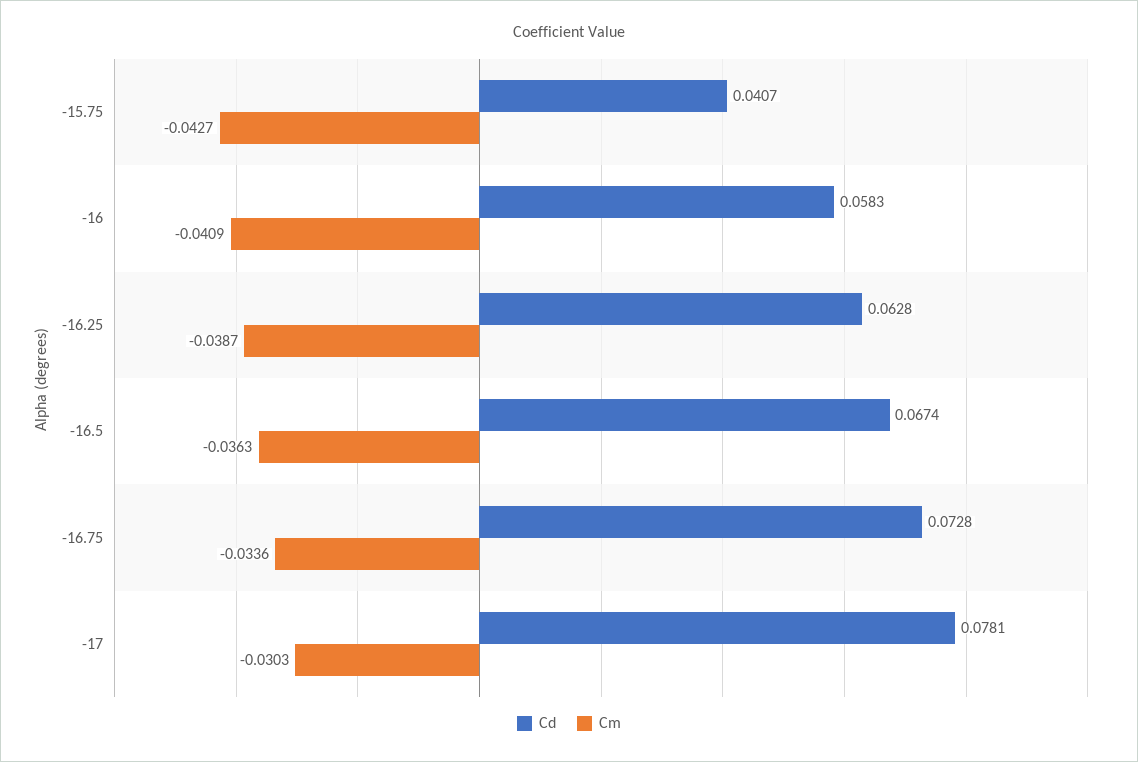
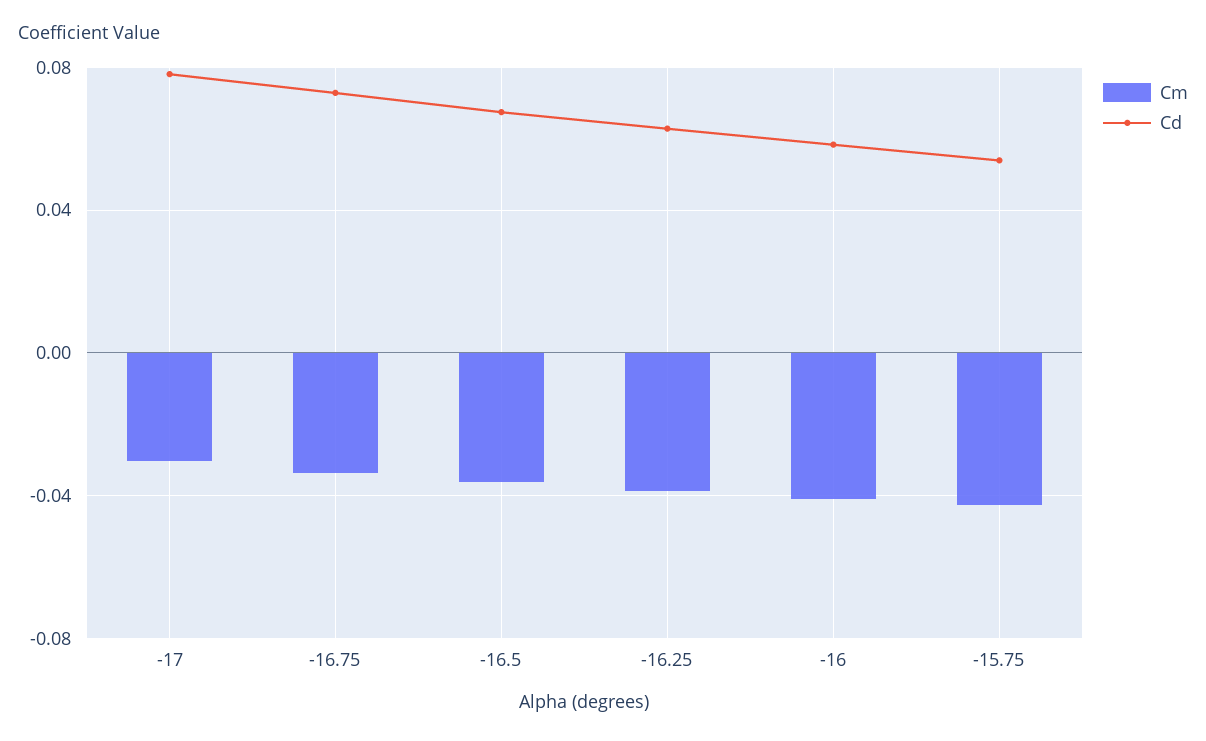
  {
    "Cd": {
-     "-15.75": 0.0407,
+     "-15.75": 0.055,
      "-16": 0.0583,
      "-16.25": 0.0628,
      "-16.5": 0.0674,
      "-16.75": 0.0728,
      "-17": 0.0781
    },
    "Cm": {
      "-15.75": -0.0427,
      "-16": -0.0409,
      "-16.25": -0.0387,
      "-16.5": -0.0363,
      "-16.75": -0.0336,
      "-17": -0.0303
    }
  }

